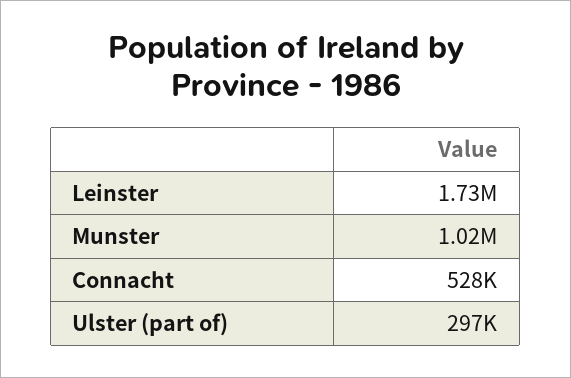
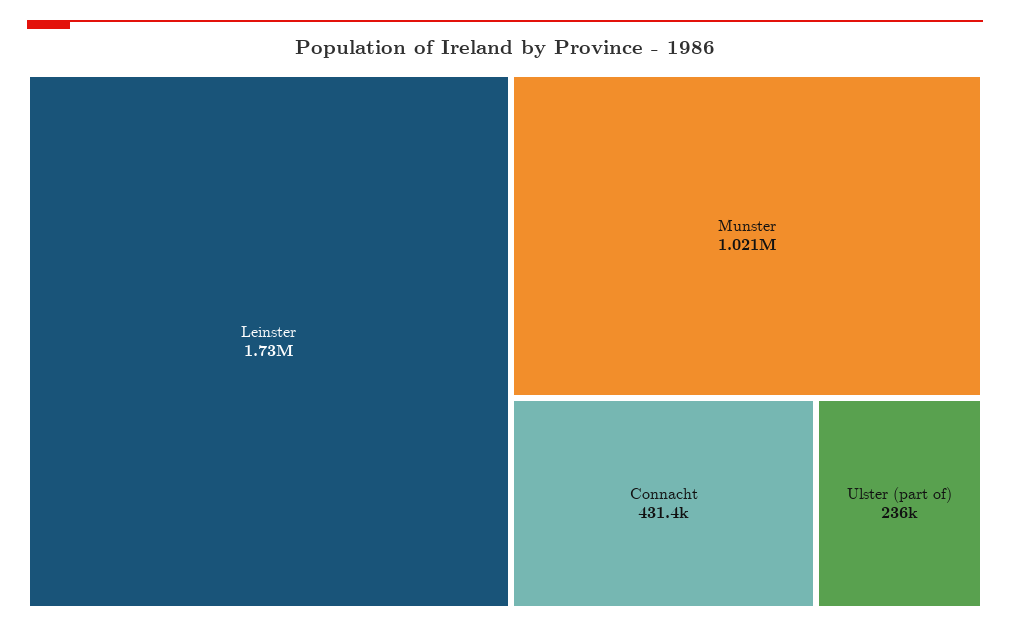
  {
    "Leinster": 1730000,
    "Munster": 1021000,
-   "Connacht": 528000,
+   "Connacht": 431400,
-   "Ulster (part of)": 297000
+   "Ulster (part of)": 236000
  }

